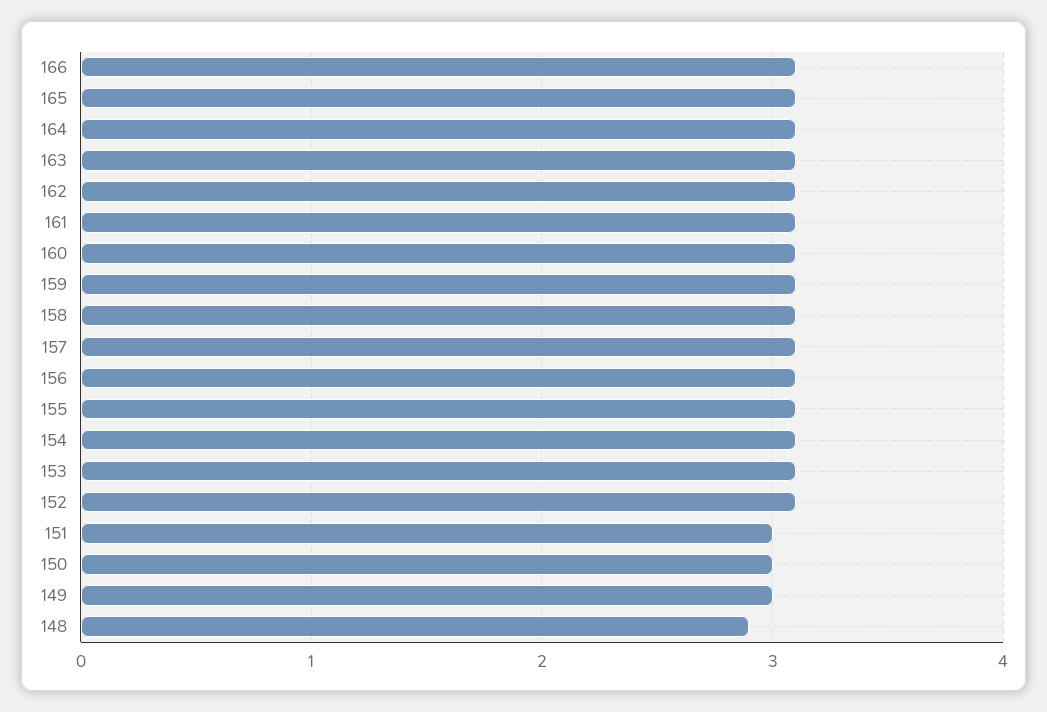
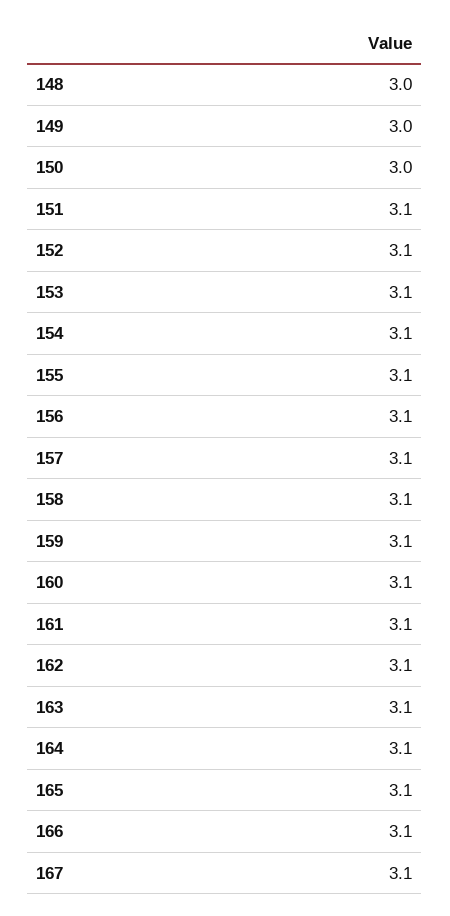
  {
    "166": 3.1,
    "165": 3.1,
    "164": 3.1,
    "163": 3.1,
    "162": 3.1,
    "161": 3.1,
    "160": 3.1,
    "159": 3.1,
    "158": 3.1,
    "157": 3.1,
    "156": 3.1,
    "155": 3.1,
    "154": 3.1,
    "153": 3.1,
    "152": 3.1,
-   "151": 3,
+   "151": 3.1,
    "150": 3,
    "149": 3,
-   "148": 2.9
+   "148": 3,
+   "167": 3.1
  }

